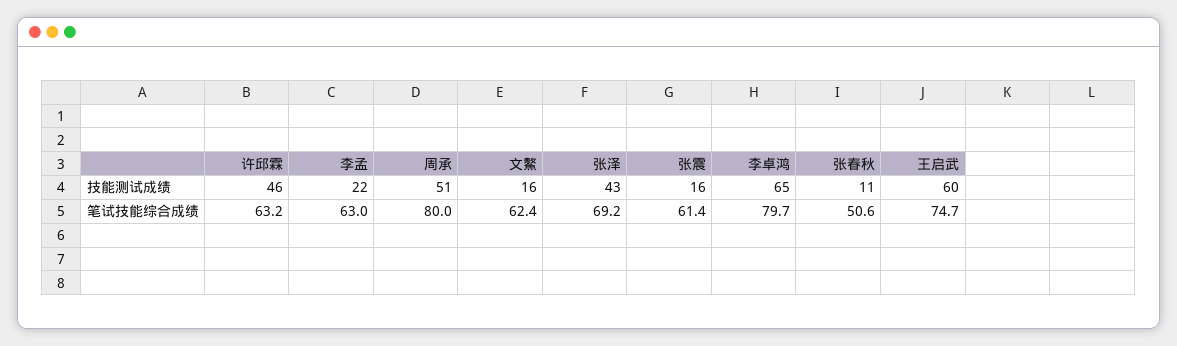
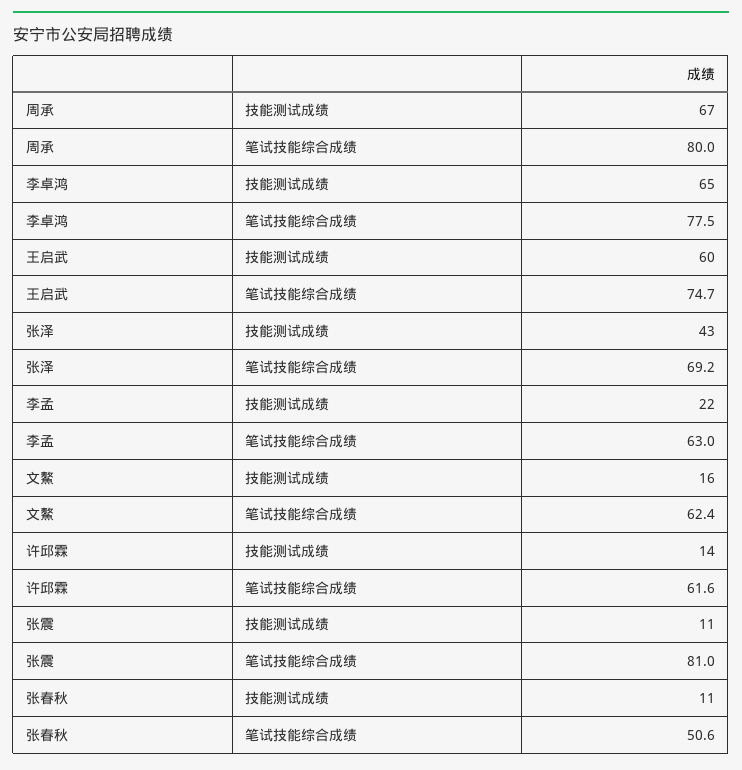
  {
    "许邱霖": {
-     "技能测试成绩": 46,
+     "技能测试成绩": 14,
-     "笔试技能综合成绩": 63.2
+     "笔试技能综合成绩": 61.6
    },
    "李孟": {
      "技能测试成绩": 22,
      "笔试技能综合成绩": 63
    },
    "周承": {
-     "技能测试成绩": 51,
+     "技能测试成绩": 67,
      "笔试技能综合成绩": 80
    },
    "文鰲": {
      "技能测试成绩": 16,
      "笔试技能综合成绩": 62.4
    },
    "张泽": {
      "技能测试成绩": 43,
      "笔试技能综合成绩": 69.2
    },
    "张震": {
-     "技能测试成绩": 16,
+     "技能测试成绩": 11,
-     "笔试技能综合成绩": 61.4
+     "笔试技能综合成绩": 81
    },
    "李卓鸿": {
      "技能测试成绩": 65,
-     "笔试技能综合成绩": 79.7
+     "笔试技能综合成绩": 77.5
    },
    "张春秋": {
      "技能测试成绩": 11,
      "笔试技能综合成绩": 50.6
    },
    "王启武": {
      "技能测试成绩": 60,
      "笔试技能综合成绩": 74.7
    }
  }

